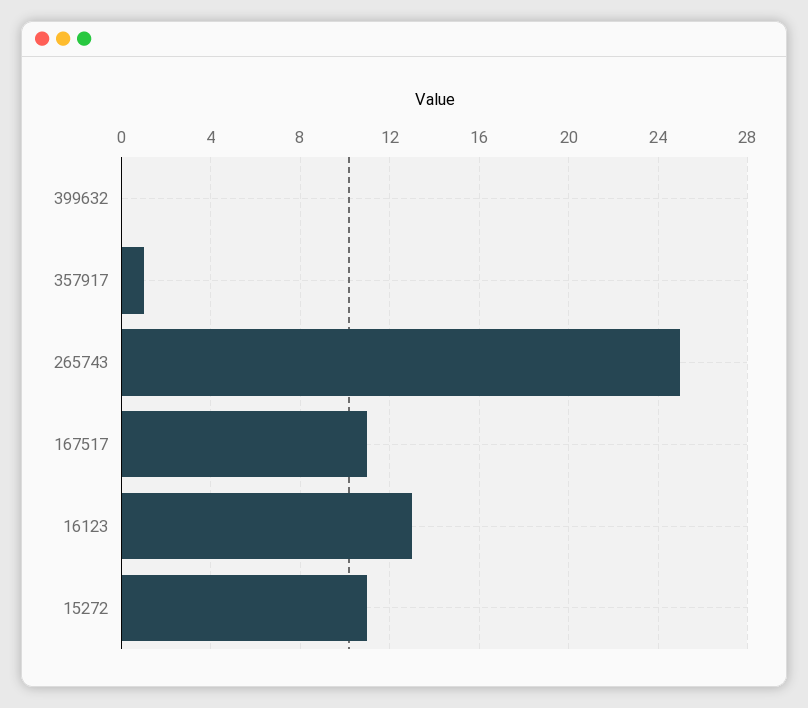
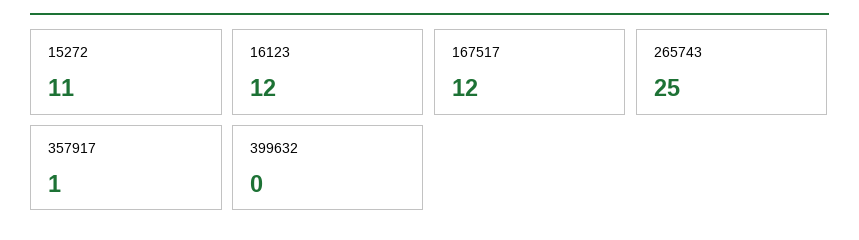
  {
    "399632": 0,
    "357917": 1,
    "265743": 25,
-   "167517": 11,
+   "167517": 12,
-   "16123": 13,
+   "16123": 12,
    "15272": 11
  }

